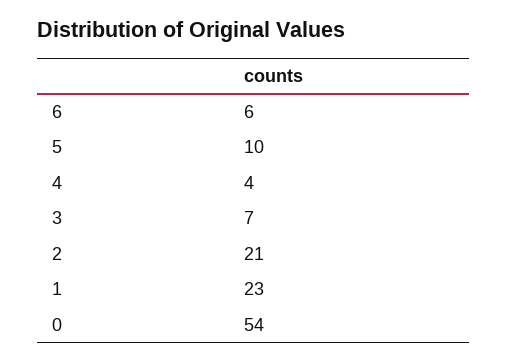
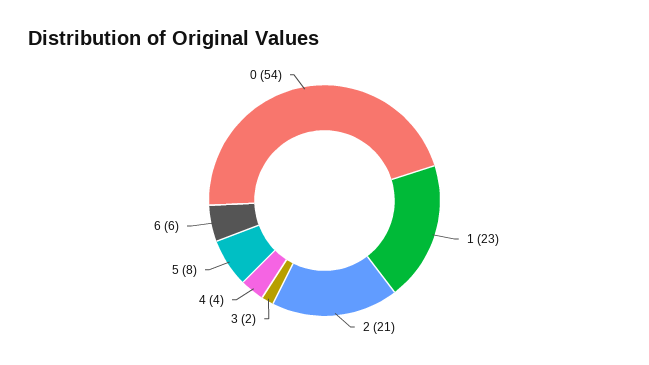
  {
    "6": 6,
-   "5": 10,
+   "5": 8,
    "4": 4,
-   "3": 7,
+   "3": 2,
    "2": 21,
    "1": 23,
    "0": 54
  }

